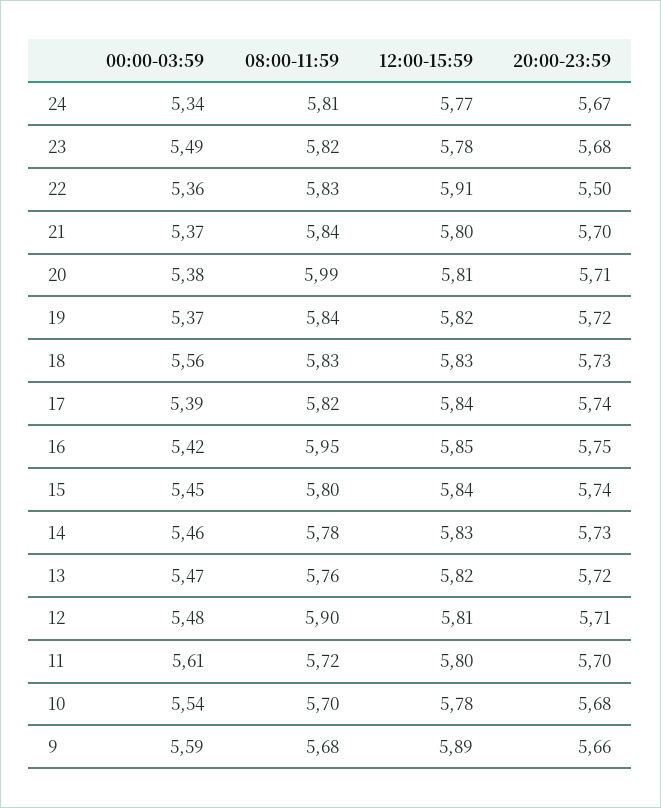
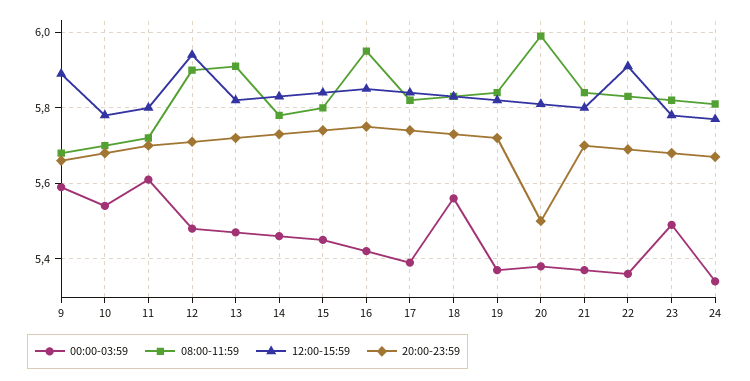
  {
    "00:00-03:59": {
      "24": 5.34,
      "23": 5.49,
      "22": 5.36,
      "21": 5.37,
      "20": 5.38,
      "19": 5.37,
      "18": 5.56,
      "17": 5.39,
      "16": 5.42,
      "15": 5.45,
      "14": 5.46,
      "13": 5.47,
      "12": 5.48,
      "11": 5.61,
      "10": 5.54,
      "9": 5.59
    },
    "08:00-11:59": {
      "24": 5.81,
      "23": 5.82,
      "22": 5.83,
      "21": 5.84,
      "20": 5.99,
      "19": 5.84,
      "18": 5.83,
      "17": 5.82,
      "16": 5.95,
      "15": 5.8,
      "14": 5.78,
-     "13": 5.76,
+     "13": 5.9,
      "12": 5.9,
      "11": 5.72,
      "10": 5.7,
      "9": 5.68
    },
    "12:00-15:59": {
      "24": 5.77,
      "23": 5.78,
      "22": 5.91,
      "21": 5.8,
      "20": 5.81,
      "19": 5.82,
      "18": 5.83,
      "17": 5.84,
      "16": 5.85,
      "15": 5.84,
      "14": 5.83,
      "13": 5.82,
-     "12": 5.81,
+     "12": 5.95,
      "11": 5.8,
      "10": 5.78,
      "9": 5.89
    },
    "20:00-23:59": {
      "24": 5.67,
      "23": 5.68,
-     "22": 5.5,
+     "22": 5.7,
      "21": 5.7,
-     "20": 5.71,
+     "20": 5.5,
      "19": 5.72,
      "18": 5.73,
      "17": 5.74,
      "16": 5.75,
      "15": 5.74,
      "14": 5.73,
      "13": 5.72,
      "12": 5.71,
      "11": 5.7,
      "10": 5.68,
      "9": 5.66
    }
  }

